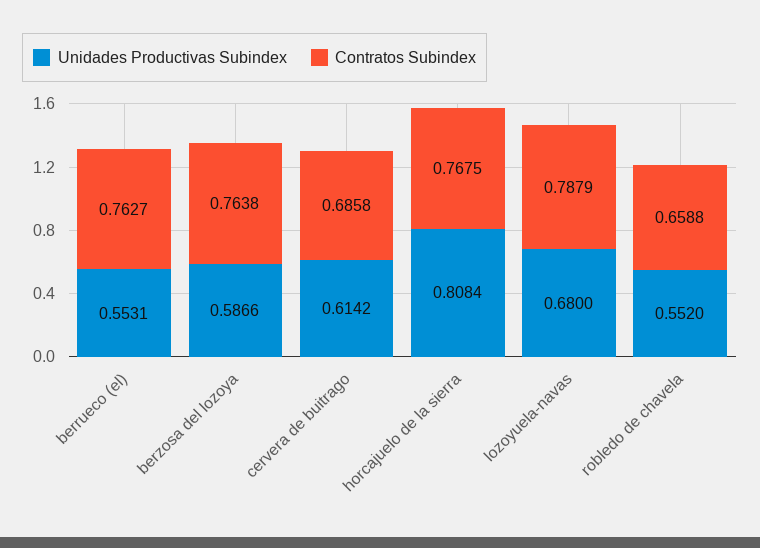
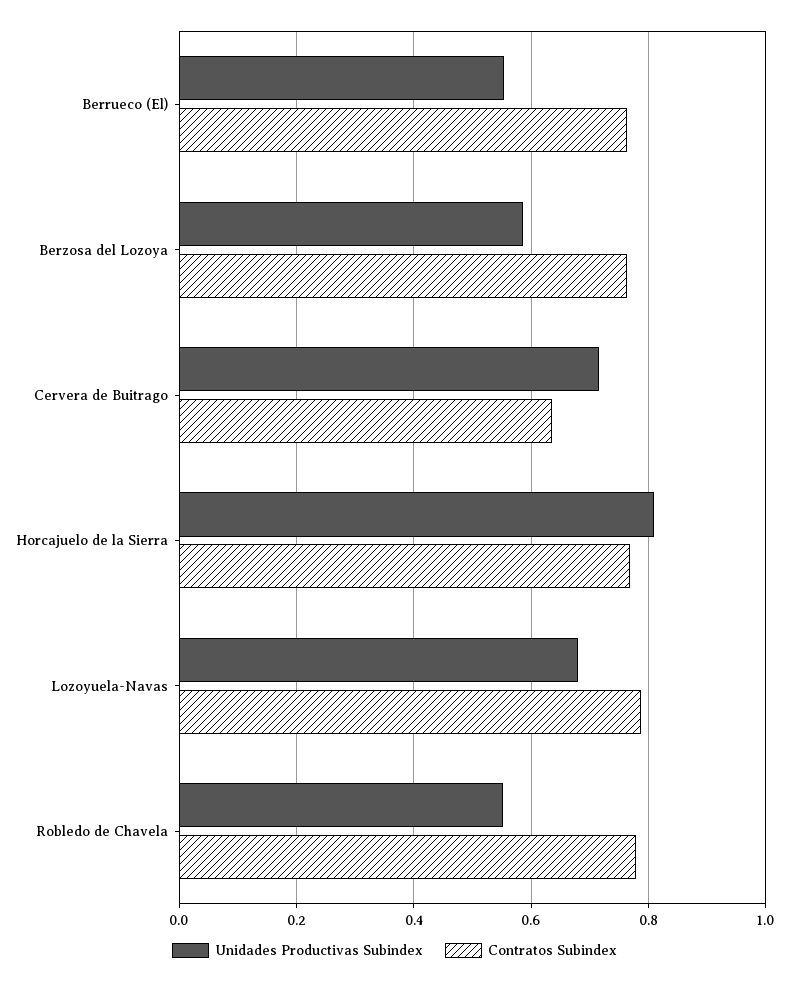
  {
    "Unidades Productivas Subindex": {
      "berrueco (el)": 0.5531,
      "berzosa del lozoya": 0.5866,
-     "cervera de buitrago": 0.6142,
+     "cervera de buitrago": 0.72,
      "horcajuelo de la sierra": 0.8084,
      "lozoyuela-navas": 0.68,
      "robledo de chavela": 0.552
    },
    "Contratos Subindex": {
      "berrueco (el)": 0.7627,
      "berzosa del lozoya": 0.7638,
-     "cervera de buitrago": 0.6858,
+     "cervera de buitrago": 0.64,
      "horcajuelo de la sierra": 0.7675,
      "lozoyuela-navas": 0.7879,
-     "robledo de chavela": 0.6588
+     "robledo de chavela": 0.78
    }
  }

